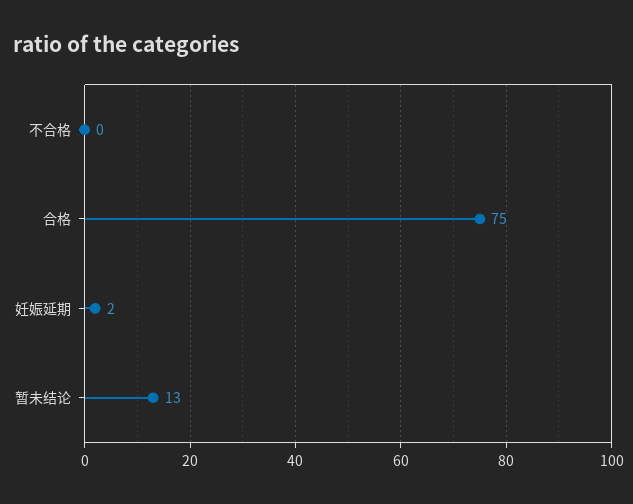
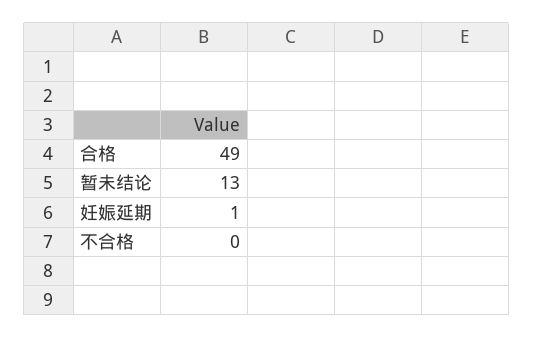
  {
    "不合格": 0,
-   "合格": 75,
+   "合格": 49,
-   "妊娠延期": 2,
+   "妊娠延期": 1,
    "暂未结论": 13
  }

